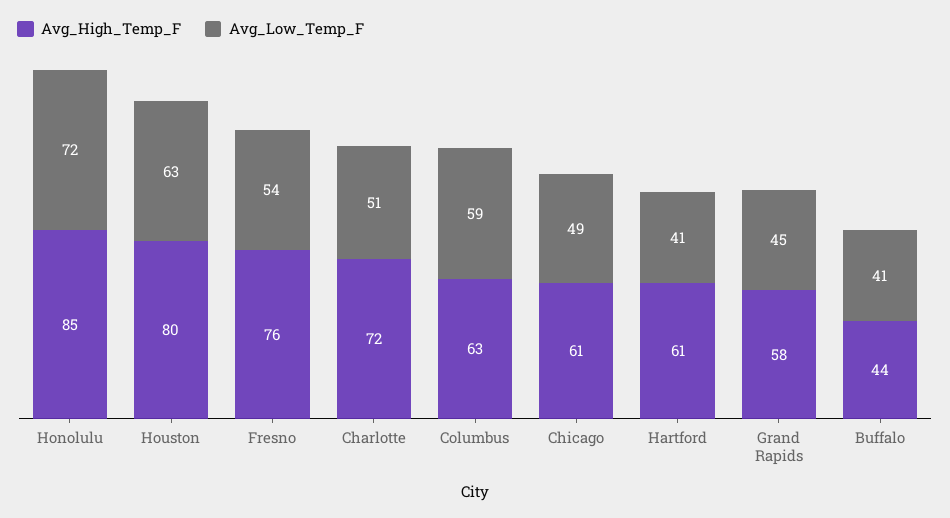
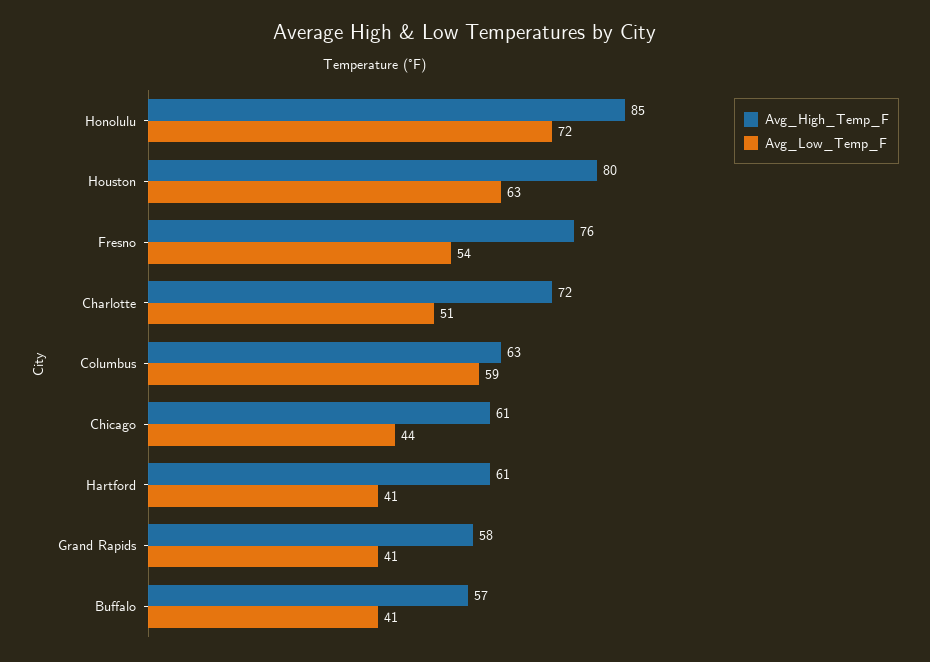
  {
    "Avg_High_Temp_F": {
      "Honolulu": 85,
      "Houston": 80,
      "Fresno": 76,
      "Charlotte": 72,
      "Columbus": 63,
      "Chicago": 61,
      "Hartford": 61,
      "Grand Rapids": 58,
-     "Buffalo": 44
+     "Buffalo": 57
    },
    "Avg_Low_Temp_F": {
      "Honolulu": 72,
      "Houston": 63,
      "Fresno": 54,
      "Charlotte": 51,
      "Columbus": 59,
-     "Chicago": 49,
+     "Chicago": 44,
      "Hartford": 41,
-     "Grand Rapids": 45,
+     "Grand Rapids": 41,
      "Buffalo": 41
    }
  }

